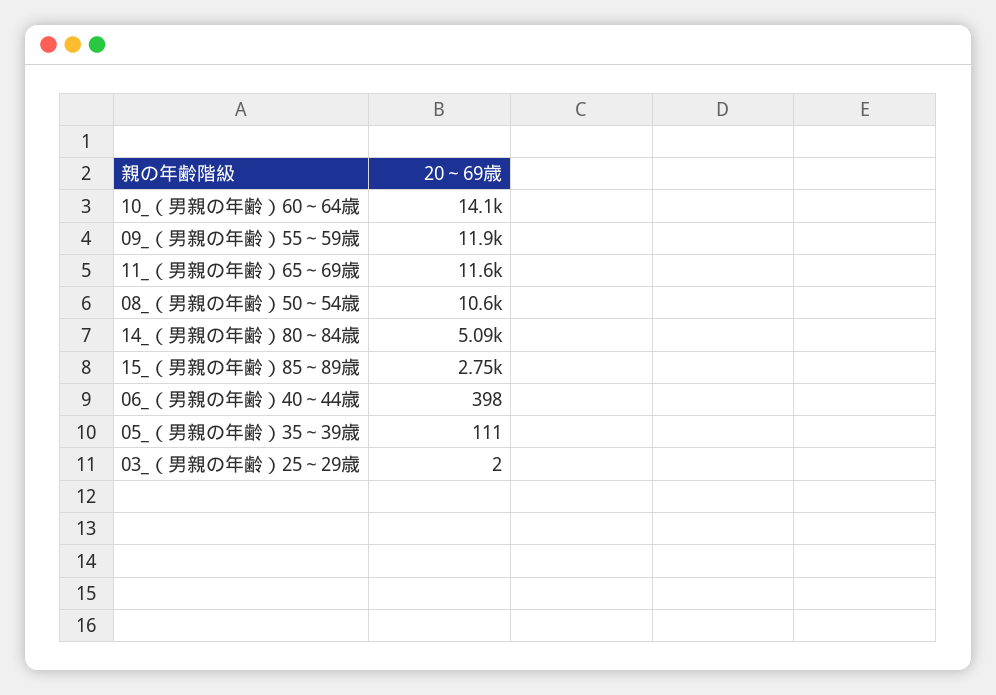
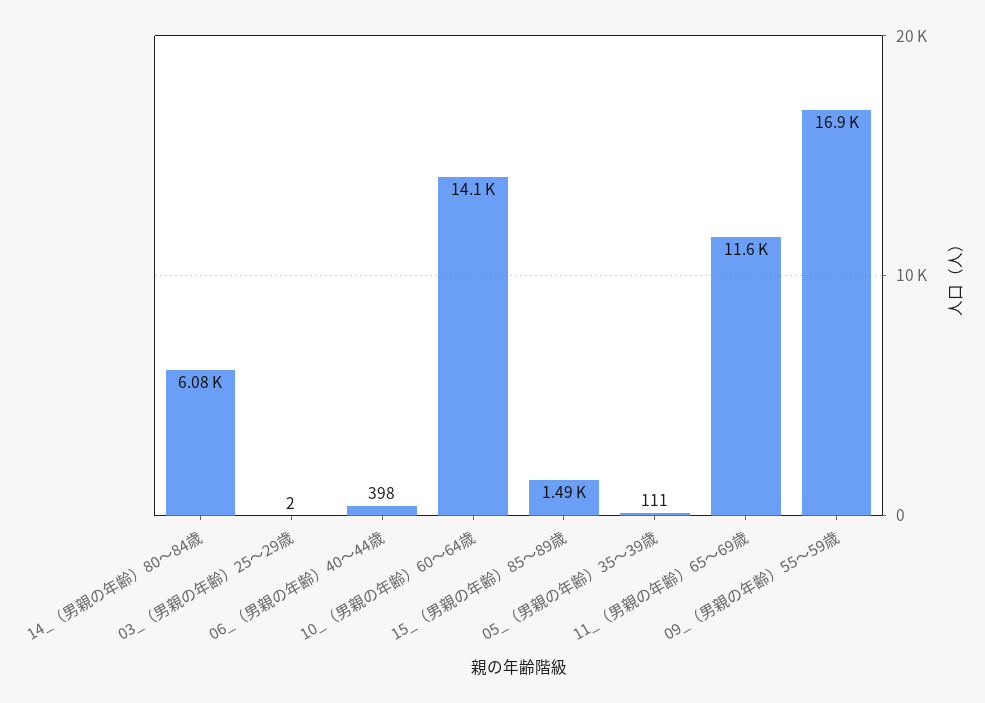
  {
    "10_（男親の年齢）60～64歳": 14100,
-   "09_（男親の年齢）55～59歳": 11900,
+   "09_（男親の年齢）55～59歳": 16900,
    "11_（男親の年齢）65～69歳": 11600,
-   "08_（男親の年齢）50～54歳": 10600,
-   "14_（男親の年齢）80～84歳": 5090,
+   "14_（男親の年齢）80～84歳": 6080,
-   "15_（男親の年齢）85～89歳": 2750,
+   "15_（男親の年齢）85～89歳": 1490,
    "06_（男親の年齢）40～44歳": 398,
    "05_（男親の年齢）35～39歳": 111,
    "03_（男親の年齢）25～29歳": 2
  }

